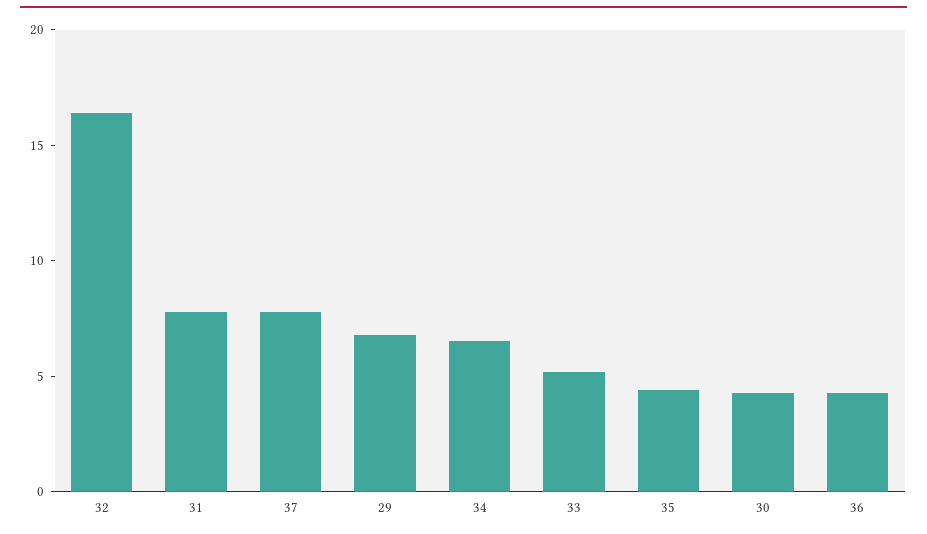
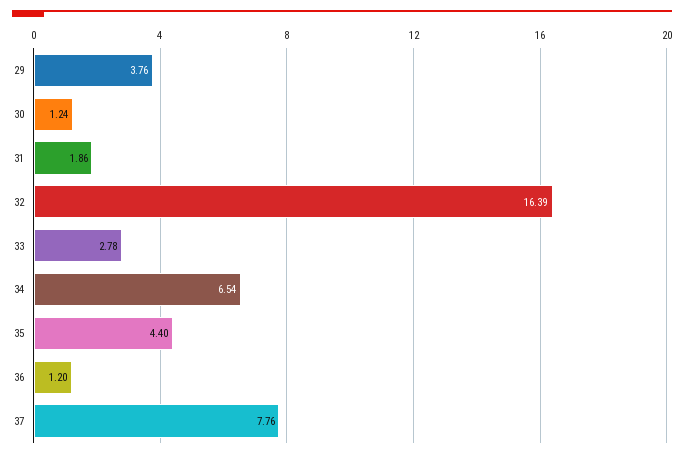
  {
    "32": 16.39,
-   "31": 8,
+   "31": 1.86,
    "37": 7.76,
-   "29": 7,
+   "29": 3.76,
    "34": 6.54,
-   "33": 5,
+   "33": 2.78,
    "35": 4.4,
-   "30": 4,
+   "30": 1.24,
-   "36": 4
+   "36": 1.2
  }

